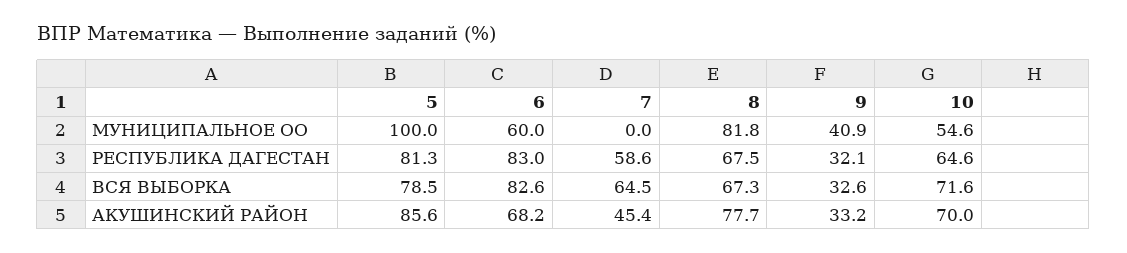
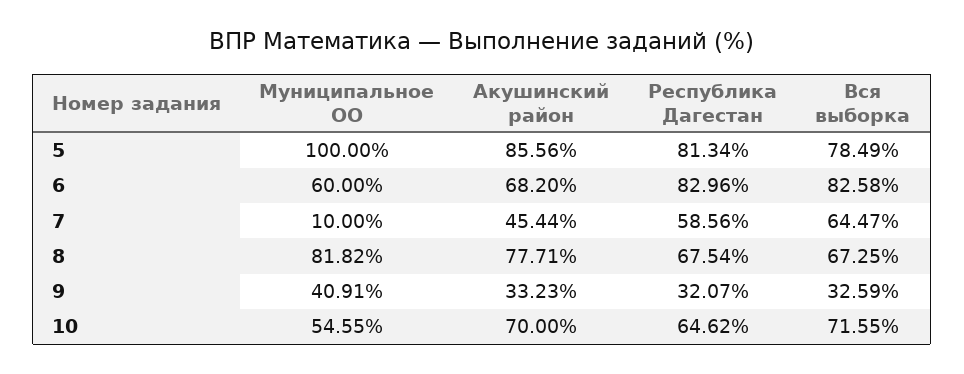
  {
    "5": {
      "МУНИЦИПАЛЬНОЕ ОО": 100,
      "РЕСПУБЛИКА ДАГЕСТАН": 81.34,
      "ВСЯ ВЫБОРКА": 78.49,
      "АКУШИНСКИЙ РАЙОН": 85.56
    },
    "6": {
      "МУНИЦИПАЛЬНОЕ ОО": 60,
      "РЕСПУБЛИКА ДАГЕСТАН": 82.96,
      "ВСЯ ВЫБОРКА": 82.58,
      "АКУШИНСКИЙ РАЙОН": 68.2
    },
    "7": {
-     "МУНИЦИПАЛЬНОЕ ОО": 0,
+     "МУНИЦИПАЛЬНОЕ ОО": 10,
      "РЕСПУБЛИКА ДАГЕСТАН": 58.56,
      "ВСЯ ВЫБОРКА": 64.47,
      "АКУШИНСКИЙ РАЙОН": 45.44
    },
    "8": {
      "МУНИЦИПАЛЬНОЕ ОО": 81.82,
      "РЕСПУБЛИКА ДАГЕСТАН": 67.54,
      "ВСЯ ВЫБОРКА": 67.25,
      "АКУШИНСКИЙ РАЙОН": 77.71
    },
    "9": {
      "МУНИЦИПАЛЬНОЕ ОО": 40.91,
      "РЕСПУБЛИКА ДАГЕСТАН": 32.07,
      "ВСЯ ВЫБОРКА": 32.59,
      "АКУШИНСКИЙ РАЙОН": 33.23
    },
    "10": {
      "МУНИЦИПАЛЬНОЕ ОО": 54.55,
      "РЕСПУБЛИКА ДАГЕСТАН": 64.62,
      "ВСЯ ВЫБОРКА": 71.55,
      "АКУШИНСКИЙ РАЙОН": 70
    }
  }

